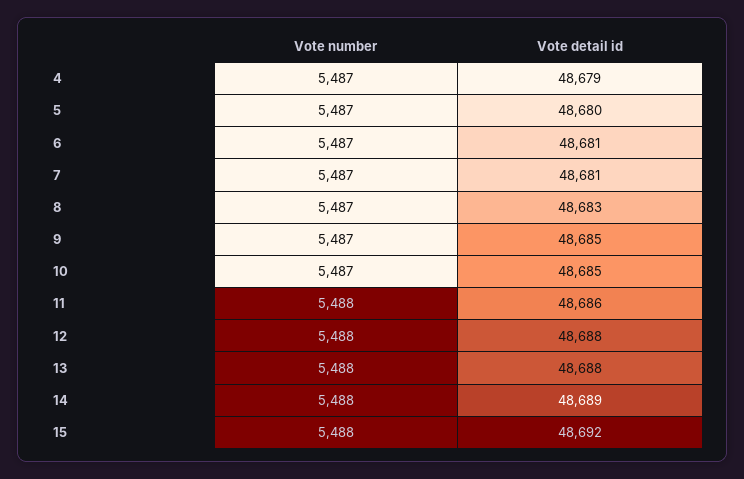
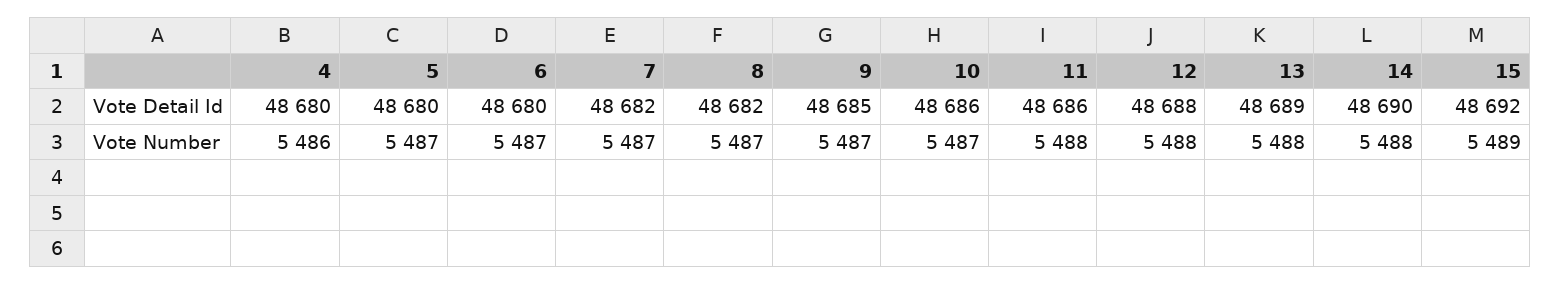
  {
    "Vote number": {
-     "4": 5487,
+     "4": 5486,
      "5": 5487,
      "6": 5487,
      "7": 5487,
      "8": 5487,
      "9": 5487,
      "10": 5487,
      "11": 5488,
      "12": 5488,
      "13": 5488,
      "14": 5488,
-     "15": 5488
+     "15": 5489
    },
    "Vote detail id": {
-     "4": 48679,
+     "4": 48680,
      "5": 48680,
-     "6": 48681,
+     "6": 48680,
-     "7": 48681,
+     "7": 48682,
-     "8": 48683,
+     "8": 48682,
      "9": 48685,
-     "10": 48685,
+     "10": 48686,
      "11": 48686,
      "12": 48688,
-     "13": 48688,
+     "13": 48689,
-     "14": 48689,
+     "14": 48690,
      "15": 48692
    }
  }

